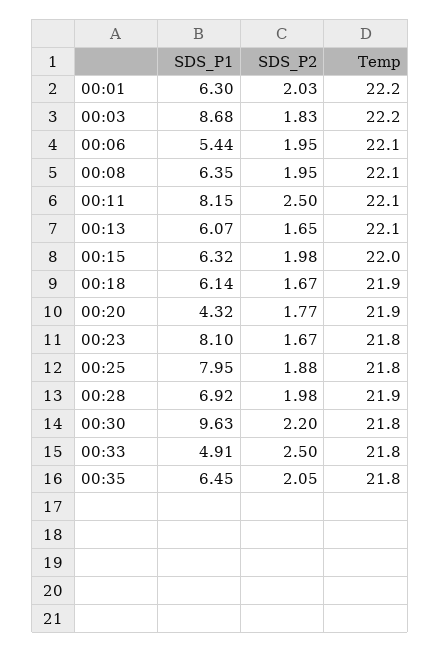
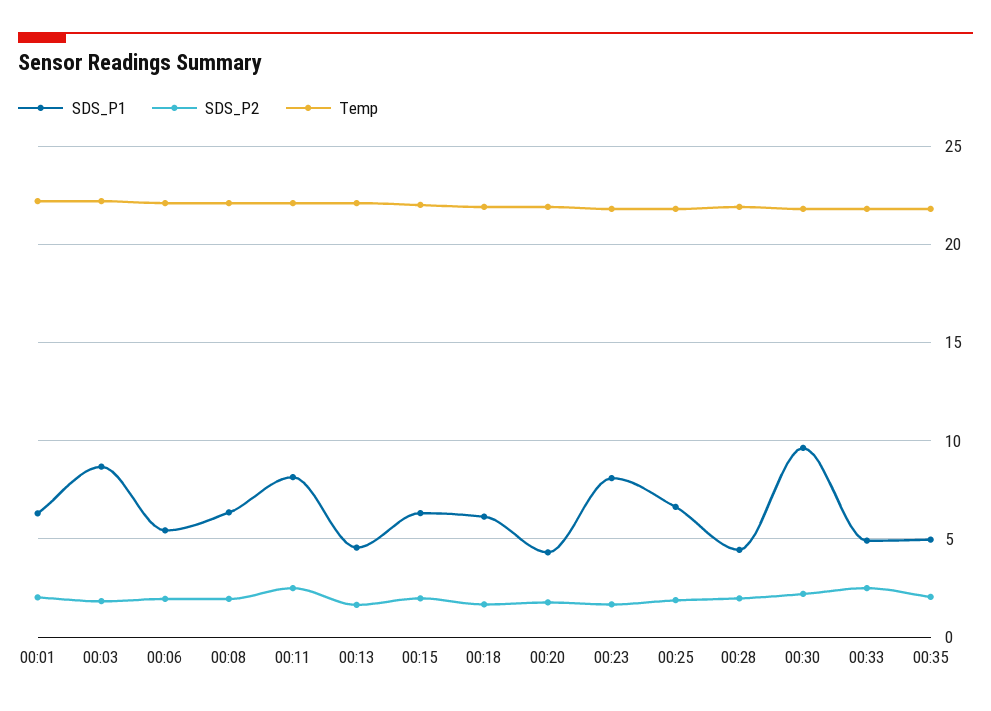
  {
    "SDS_P1": {
      "00:01": 6.3,
      "00:03": 8.68,
      "00:06": 5.44,
      "00:08": 6.35,
      "00:11": 8.15,
-     "00:13": 6.07,
+     "00:13": 4.5,
      "00:15": 6.32,
      "00:18": 6.14,
      "00:20": 4.32,
      "00:23": 8.1,
-     "00:25": 7.95,
+     "00:25": 6.5,
-     "00:28": 6.92,
+     "00:28": 4.5,
      "00:30": 9.63,
      "00:33": 4.91,
-     "00:35": 6.45
+     "00:35": 5
    },
    "SDS_P2": {
      "00:01": 2.03,
      "00:03": 1.83,
      "00:06": 1.95,
      "00:08": 1.95,
      "00:11": 2.5,
      "00:13": 1.65,
      "00:15": 1.98,
      "00:18": 1.67,
      "00:20": 1.77,
      "00:23": 1.67,
      "00:25": 1.88,
      "00:28": 1.98,
      "00:30": 2.2,
      "00:33": 2.5,
      "00:35": 2.05
    },
    "Temp": {
      "00:01": 22.2,
      "00:03": 22.2,
      "00:06": 22.1,
      "00:08": 22.1,
      "00:11": 22.1,
      "00:13": 22.1,
      "00:15": 22,
      "00:18": 21.9,
      "00:20": 21.9,
      "00:23": 21.8,
      "00:25": 21.8,
      "00:28": 21.9,
      "00:30": 21.8,
      "00:33": 21.8,
      "00:35": 21.8
    }
  }

